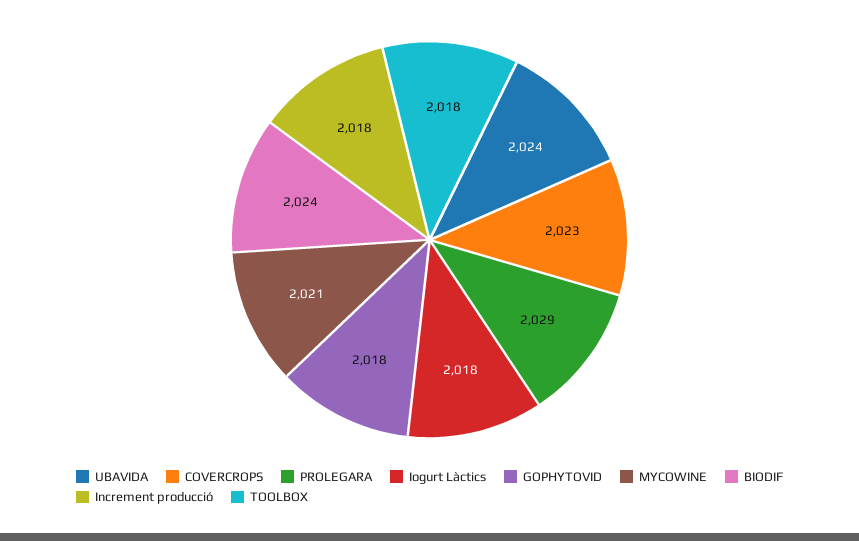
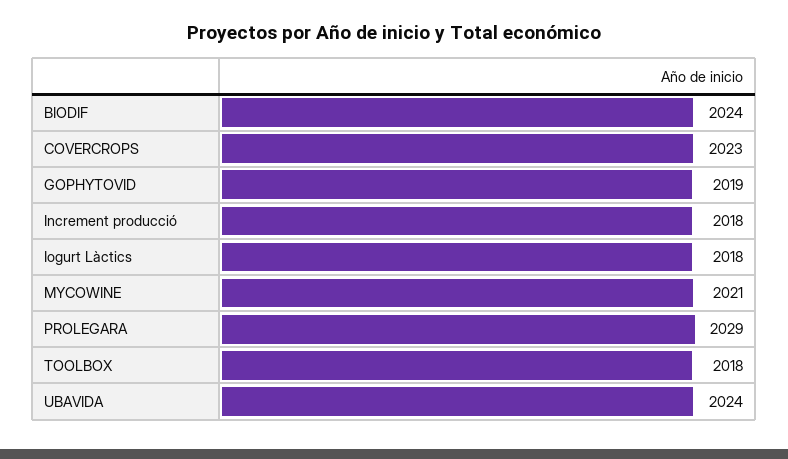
  {
    "UBAVIDA": 2024,
    "COVERCROPS": 2023,
    "PROLEGARA": 2029,
    "Iogurt Làctics": 2018,
-   "GOPHYTOVID": 2018,
+   "GOPHYTOVID": 2019,
    "MYCOWINE": 2021,
    "BIODIF": 2024,
    "Increment producció": 2018,
    "TOOLBOX": 2018
  }

